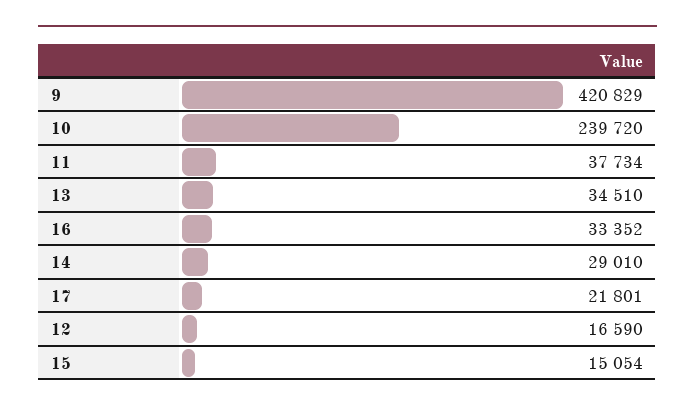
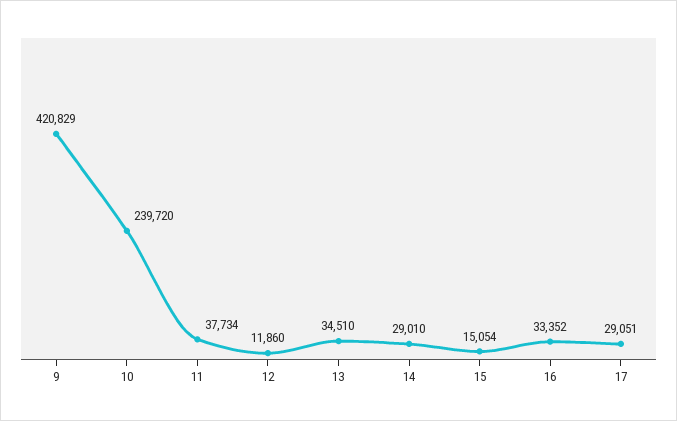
  {
    "9": 420829,
    "10": 239720,
    "11": 37734,
    "13": 34510,
    "16": 33352,
    "14": 29010,
-   "17": 21801,
+   "17": 29051,
-   "12": 16590,
+   "12": 11860,
    "15": 15054
  }

